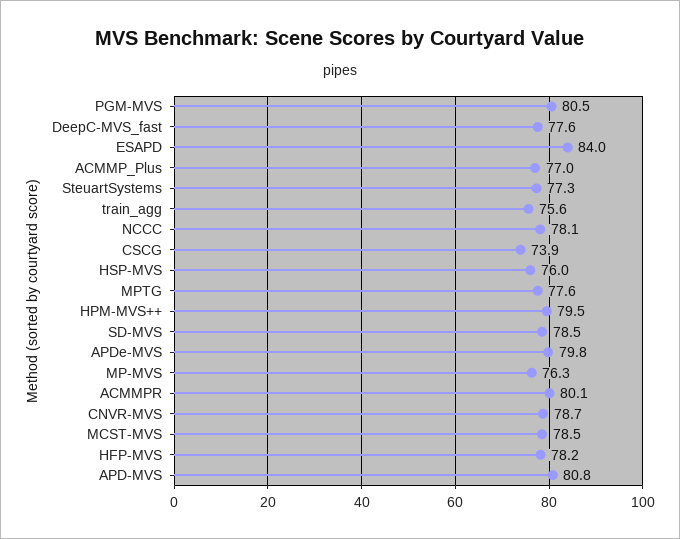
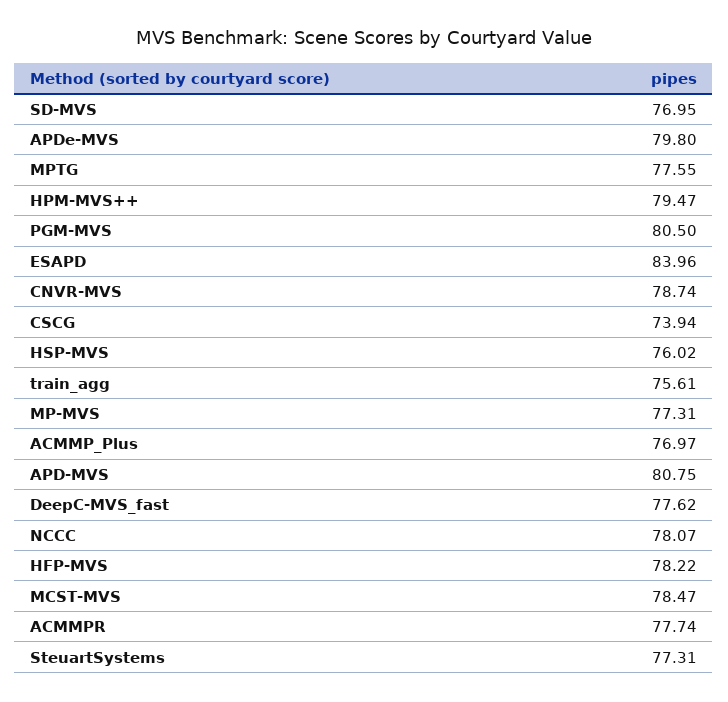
  {
    "PGM-MVS": 80.5,
    "DeepC-MVS_fast": 77.62,
    "ESAPD": 83.96,
    "ACMMP_Plus": 76.97,
    "SteuartSystems": 77.31,
    "train_agg": 75.61,
    "NCCC": 78.07,
    "CSCG": 73.94,
    "HSP-MVS": 76.02,
    "MPTG": 77.55,
    "HPM-MVS++": 79.47,
-   "SD-MVS": 78.5,
+   "SD-MVS": 76.95,
    "APDe-MVS": 79.8,
-   "MP-MVS": 76.3,
+   "MP-MVS": 77.31,
-   "ACMMPR": 80.1,
+   "ACMMPR": 77.74,
    "CNVR-MVS": 78.74,
    "MCST-MVS": 78.47,
    "HFP-MVS": 78.22,
    "APD-MVS": 80.75
  }

